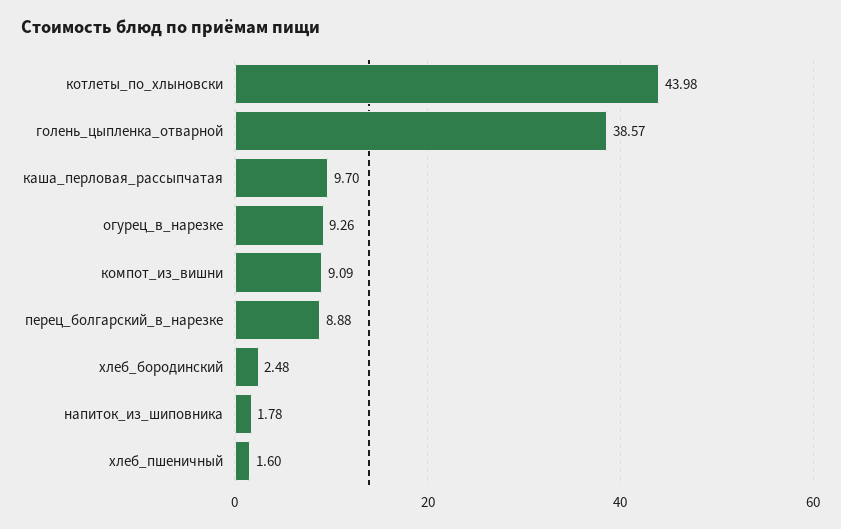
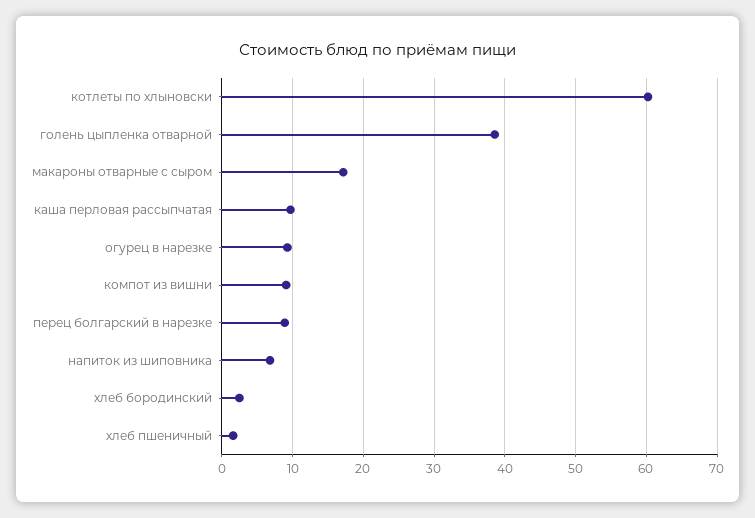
  {
-   "котлеты_по_хлыновски": 43.98,
+   "котлеты_по_хлыновски": 60,
    "голень_цыпленка_отварной": 38.57,
    "каша_перловая_рассыпчатая": 9.7,
    "огурец_в_нарезке": 9.26,
    "компот_из_вишни": 9.09,
    "перец_болгарский_в_нарезке": 8.88,
    "хлеб_бородинский": 2.48,
-   "напиток_из_шиповника": 1.78,
+   "напиток_из_шиповника": 7,
-   "хлеб_пшеничный": 1.6
+   "хлеб_пшеничный": 1.6,
+   "макароны отварные с сыром": 17
  }

